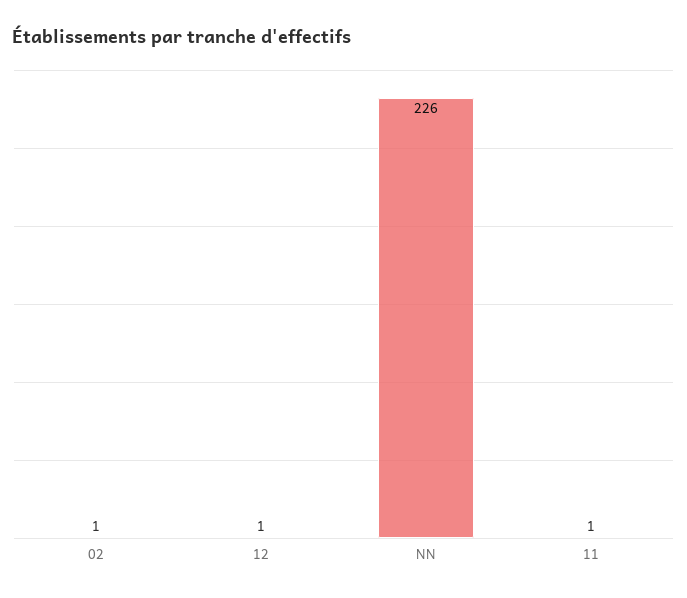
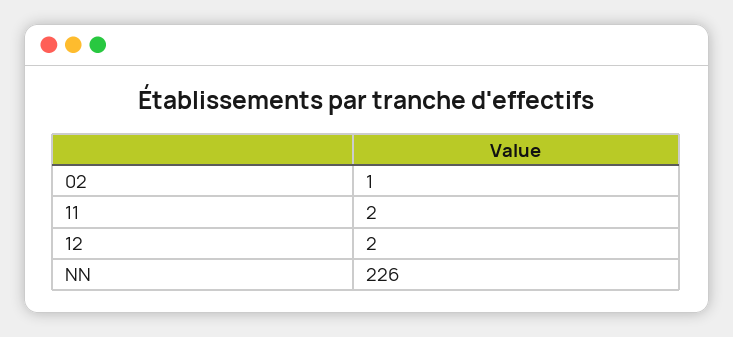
  {
    "02": 1,
-   "12": 1,
+   "12": 2,
    "NN": 226,
-   "11": 1
+   "11": 2
  }

